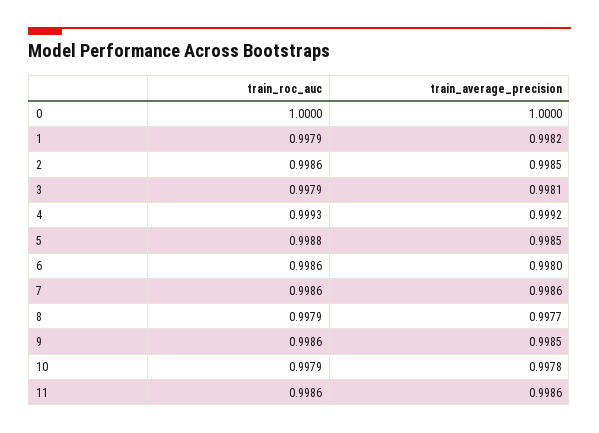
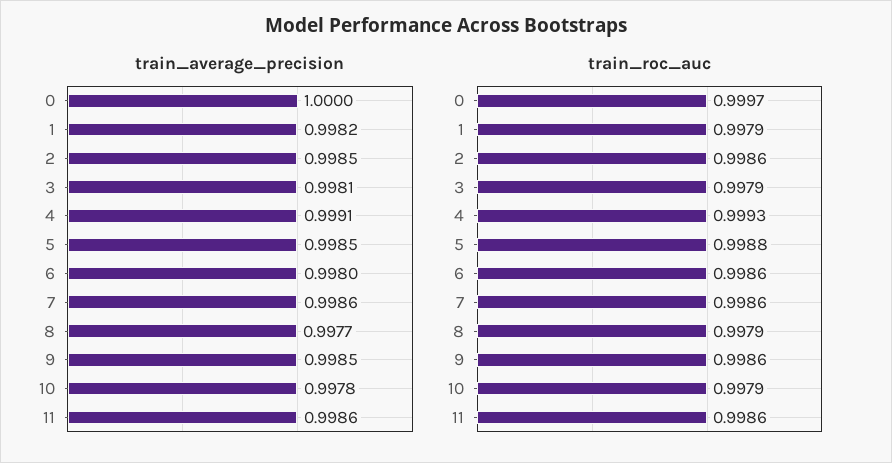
  {
    "train_roc_auc": {
-     "0": 1,
+     "0": 0.9997,
      "1": 0.9979,
      "2": 0.9986,
      "3": 0.9979,
      "4": 0.9993,
      "5": 0.9988,
      "6": 0.9986,
      "7": 0.9986,
      "8": 0.9979,
      "9": 0.9986,
      "10": 0.9979,
      "11": 0.9986
    },
    "train_average_precision": {
      "0": 1,
      "1": 0.9982,
      "2": 0.9985,
      "3": 0.9981,
-     "4": 0.9992,
+     "4": 0.9991,
      "5": 0.9985,
      "6": 0.998,
      "7": 0.9986,
      "8": 0.9977,
      "9": 0.9985,
      "10": 0.9978,
      "11": 0.9986
    }
  }

